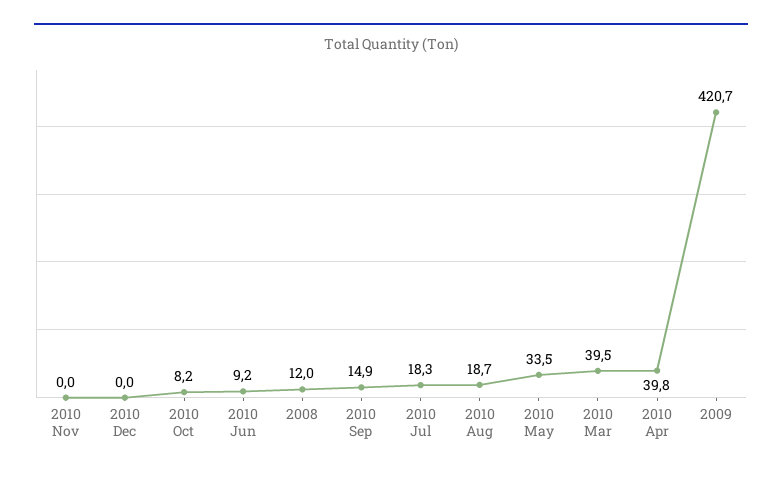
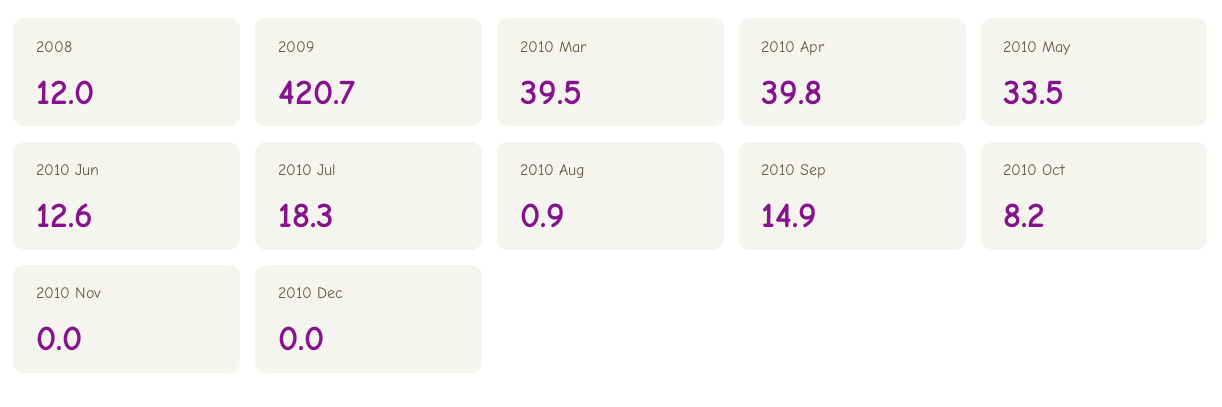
  {
    "2010 Nov": 0,
    "2010 Dec": 0,
    "2010 Oct": 8.2,
-   "2010 Jun": 9.2,
+   "2010 Jun": 12.6,
    "2008": 12,
    "2010 Sep": 14.9,
    "2010 Jul": 18.3,
-   "2010 Aug": 18.7,
+   "2010 Aug": 0.9,
    "2010 May": 33.5,
    "2010 Mar": 39.5,
    "2010 Apr": 39.8,
    "2009": 420.7
  }

